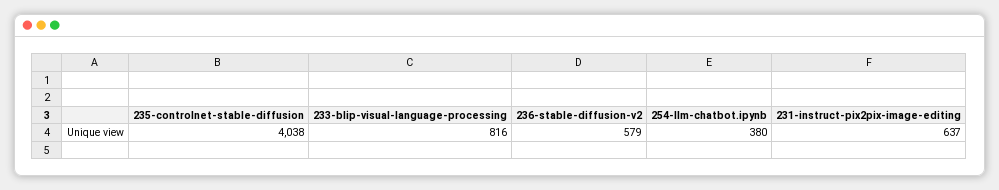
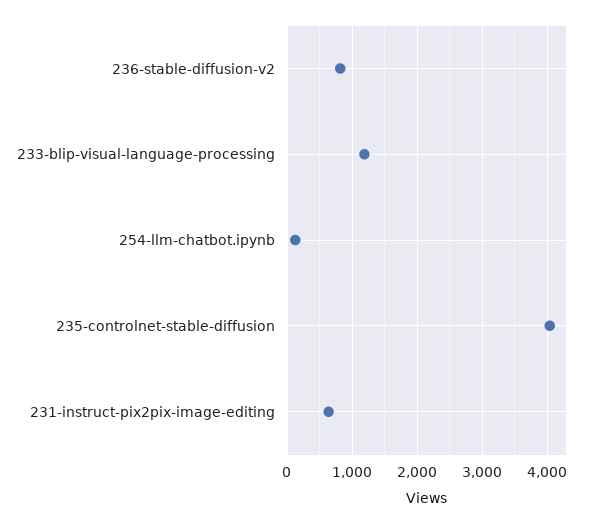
  {
    "235-controlnet-stable-diffusion": 4038,
-   "233-blip-visual-language-processing": 816,
+   "233-blip-visual-language-processing": 1200,
-   "236-stable-diffusion-v2": 579,
+   "236-stable-diffusion-v2": 800,
-   "254-llm-chatbot.ipynb": 380,
+   "254-llm-chatbot.ipynb": 100,
    "231-instruct-pix2pix-image-editing": 637
  }

